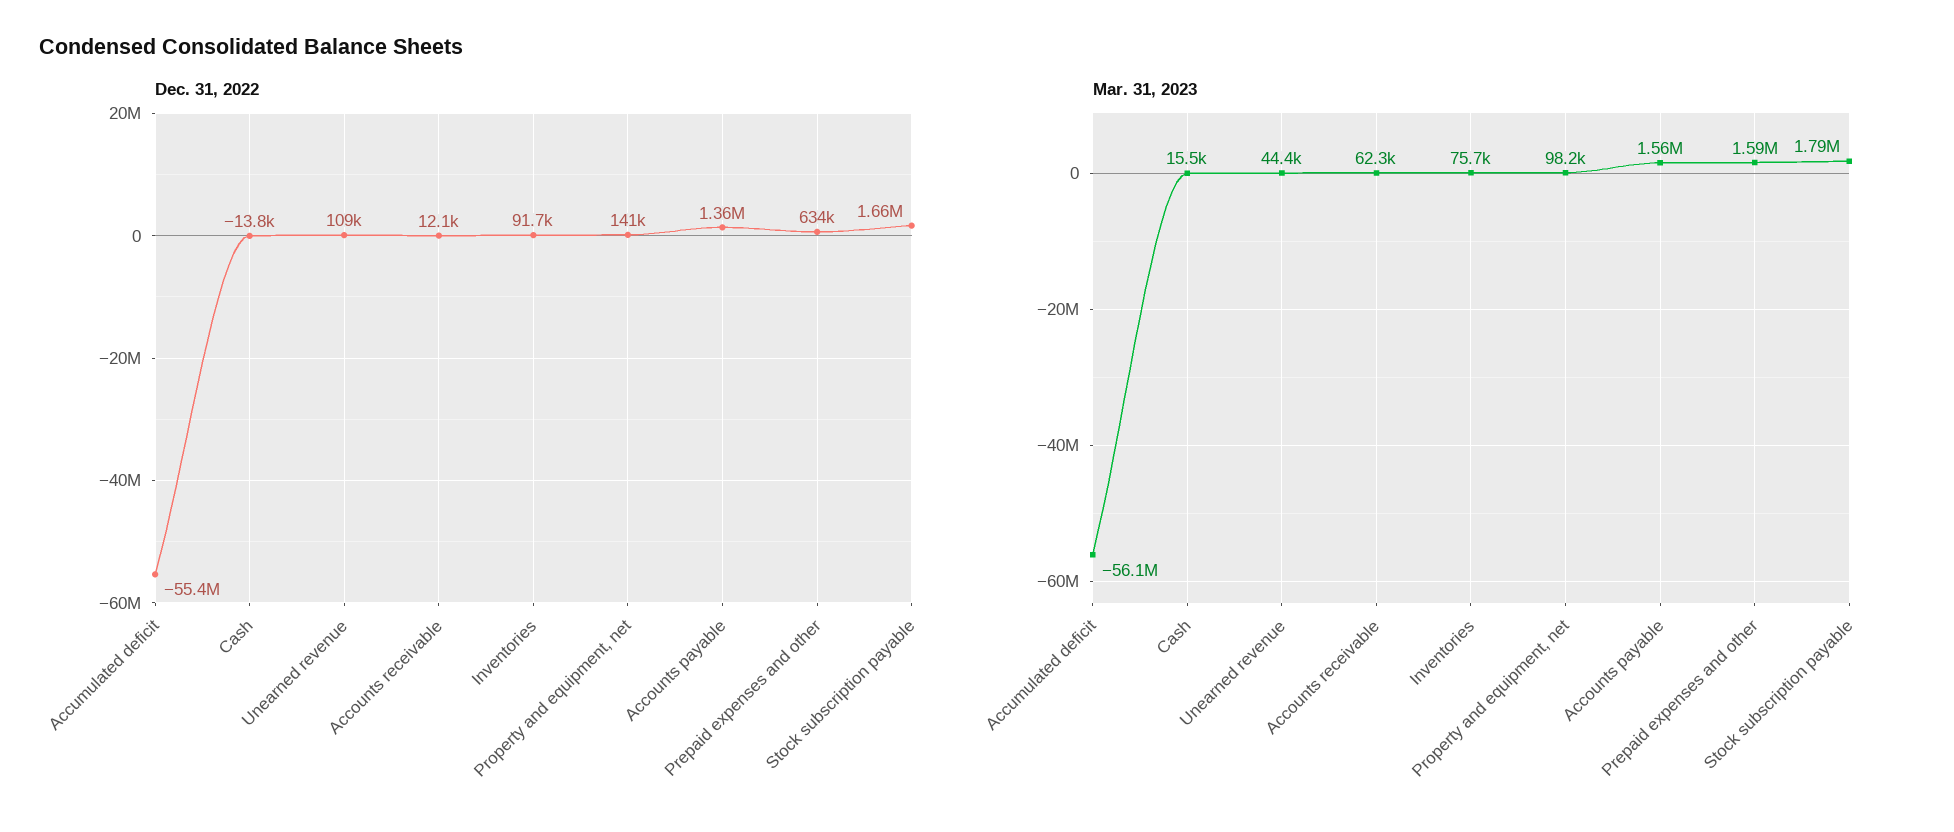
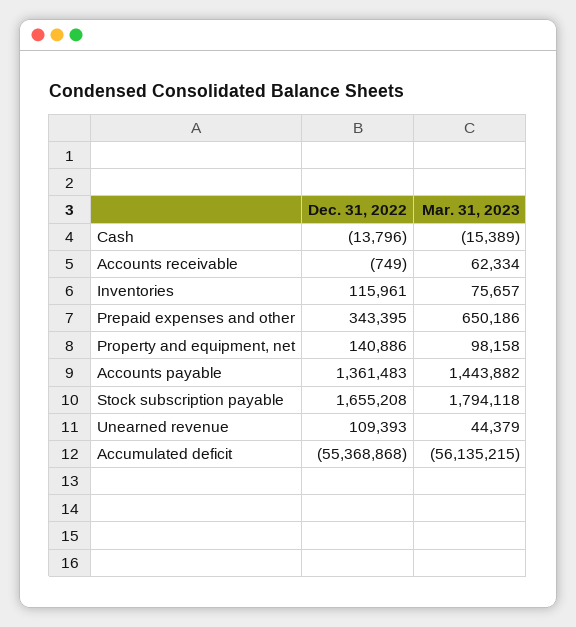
  {
    "Dec. 31, 2022": {
      "Accumulated deficit": -55368868,
      "Cash": -13796,
      "Unearned revenue": 109393,
-     "Accounts receivable": 12100,
+     "Accounts receivable": -749,
-     "Inventories": 91700,
+     "Inventories": 115961,
      "Property and equipment, net": 140886,
      "Accounts payable": 1361483,
-     "Prepaid expenses and other": 634000,
+     "Prepaid expenses and other": 343395,
      "Stock subscription payable": 1655208
    },
    "Mar. 31, 2023": {
      "Accumulated deficit": -56135215,
-     "Cash": 15500,
+     "Cash": -15389,
      "Unearned revenue": 44379,
      "Accounts receivable": 62334,
      "Inventories": 75657,
      "Property and equipment, net": 98158,
-     "Accounts payable": 1560000,
+     "Accounts payable": 1443882,
-     "Prepaid expenses and other": 1590000,
+     "Prepaid expenses and other": 650186,
      "Stock subscription payable": 1794118
    }
  }

